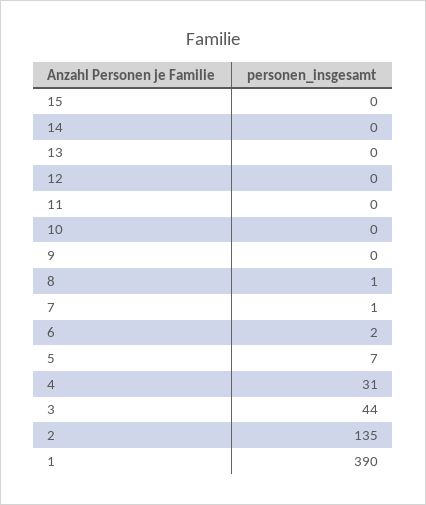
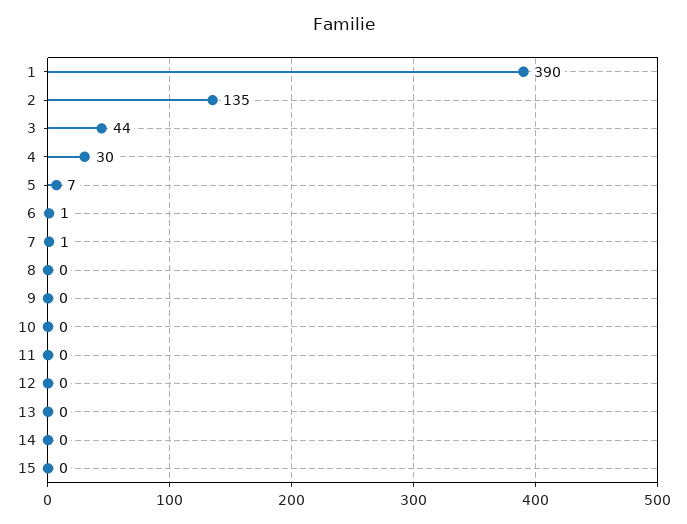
  {
    "15": 0,
    "14": 0,
    "13": 0,
    "12": 0,
    "11": 0,
    "10": 0,
    "9": 0,
-   "8": 1,
+   "8": 0,
    "7": 1,
-   "6": 2,
+   "6": 1,
    "5": 7,
-   "4": 31,
+   "4": 30,
    "3": 44,
    "2": 135,
    "1": 390
  }

